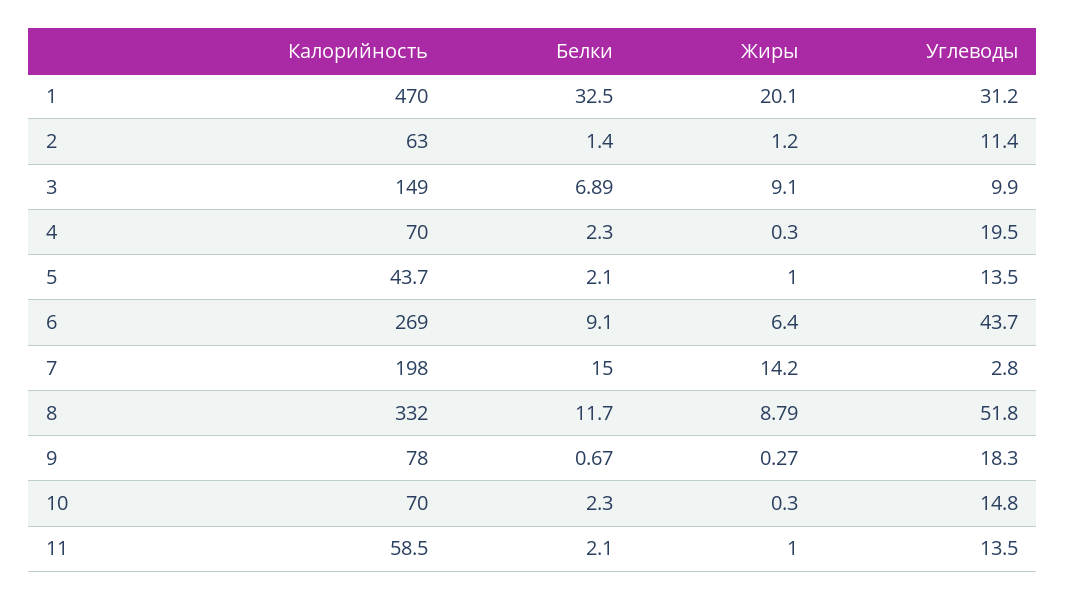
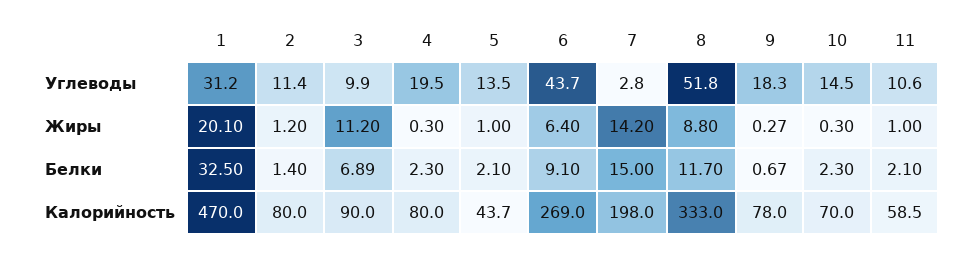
  {
    "Калорийность": {
      "1": 470,
-     "2": 63,
+     "2": 80,
-     "3": 149,
+     "3": 90,
-     "4": 70,
+     "4": 80,
      "5": 43.7,
      "6": 269,
      "7": 198,
-     "8": 332,
+     "8": 333,
      "9": 78,
      "10": 70,
      "11": 58.5
    },
    "Белки": {
      "1": 32.5,
      "2": 1.4,
      "3": 6.89,
      "4": 2.3,
      "5": 2.1,
      "6": 9.1,
      "7": 15,
      "8": 11.7,
      "9": 0.67,
      "10": 2.3,
      "11": 2.1
    },
    "Жиры": {
      "1": 20.1,
      "2": 1.2,
-     "3": 9.1,
+     "3": 11.2,
      "4": 0.3,
      "5": 1,
      "6": 6.4,
      "7": 14.2,
-     "8": 8.79,
+     "8": 8.8,
      "9": 0.27,
      "10": 0.3,
      "11": 1
    },
    "Углеводы": {
      "1": 31.2,
      "2": 11.4,
      "3": 9.9,
      "4": 19.5,
      "5": 13.5,
      "6": 43.7,
      "7": 2.8,
      "8": 51.8,
      "9": 18.3,
-     "10": 14.8,
+     "10": 14.5,
-     "11": 13.5
+     "11": 10.6
    }
  }

